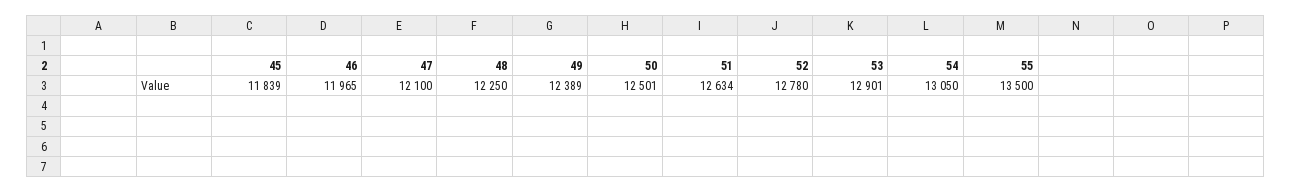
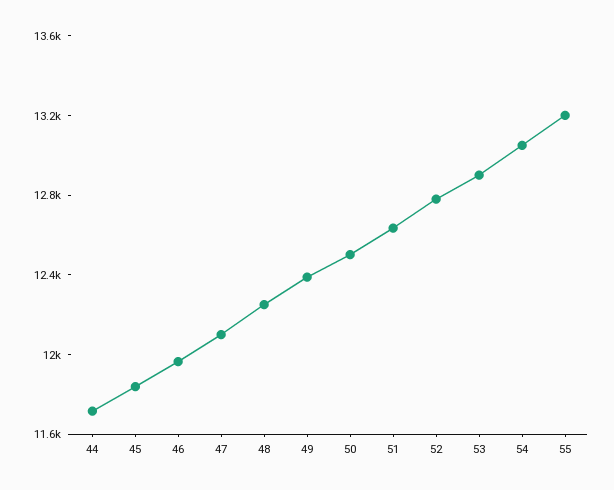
  {
    "45": 11839,
    "46": 11965,
    "47": 12100,
    "48": 12250,
    "49": 12389,
    "50": 12501,
    "51": 12634,
    "52": 12780,
    "53": 12901,
    "54": 13050,
-   "55": 13500
+   "55": 13200,
+   "44": 11700
  }

